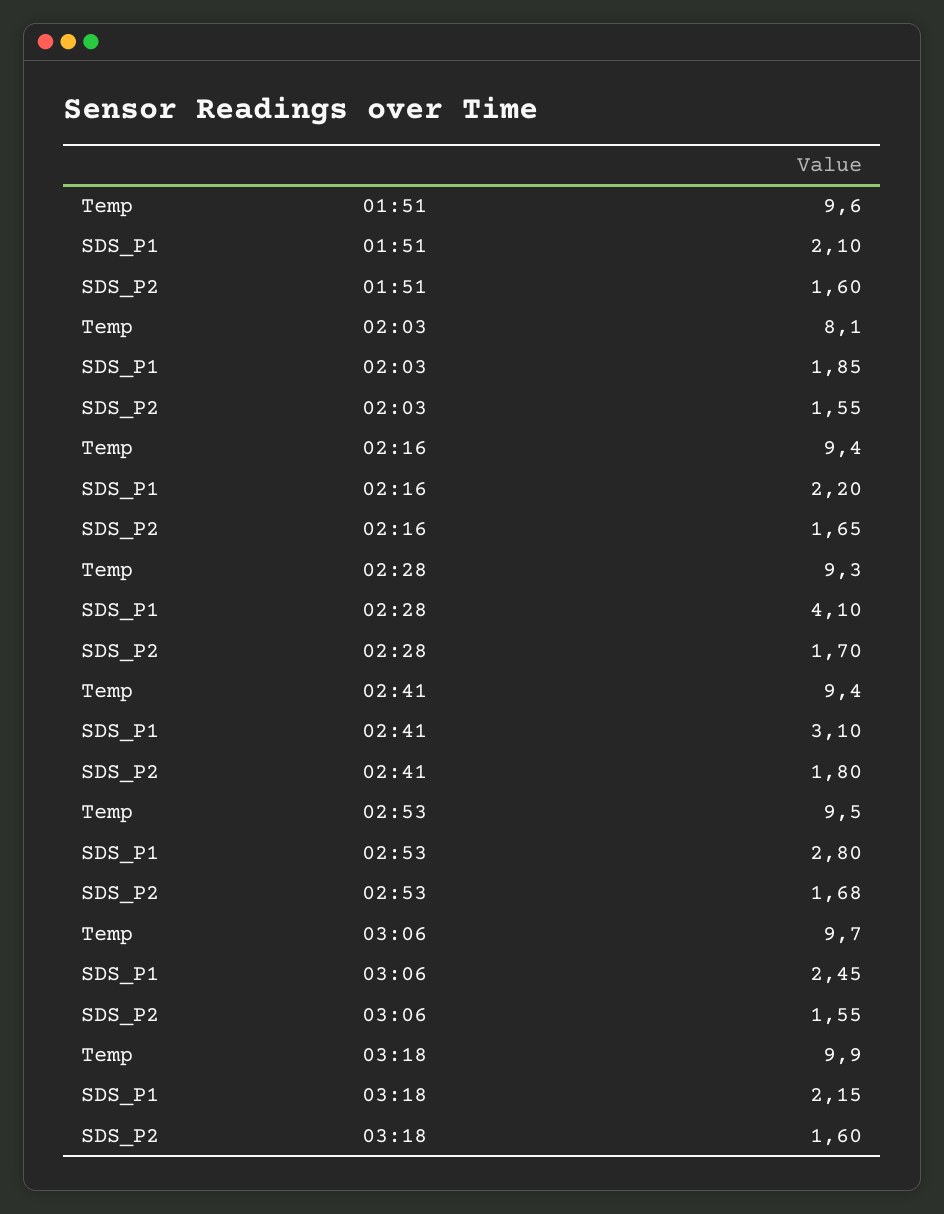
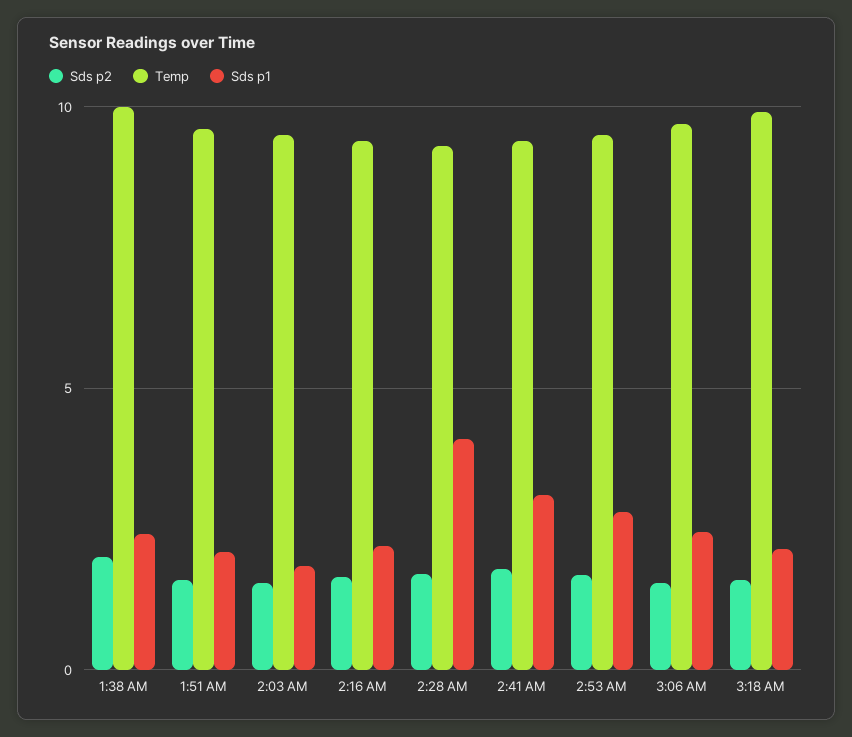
  {
    "Temp": {
      "01:51": 9.6,
-     "02:03": 8.1,
+     "02:03": 9.5,
      "02:16": 9.4,
      "02:28": 9.3,
      "02:41": 9.4,
      "02:53": 9.5,
      "03:06": 9.7,
-     "03:18": 9.9
+     "03:18": 9.9,
+     "1:38 AM": 10
    },
    "SDS_P1": {
      "01:51": 2.1,
      "02:03": 1.85,
      "02:16": 2.2,
      "02:28": 4.1,
      "02:41": 3.1,
      "02:53": 2.8,
      "03:06": 2.45,
-     "03:18": 2.15
+     "03:18": 2.15,
+     "1:38 AM": 2.5
    },
    "SDS_P2": {
      "01:51": 1.6,
      "02:03": 1.55,
      "02:16": 1.65,
      "02:28": 1.7,
      "02:41": 1.8,
      "02:53": 1.68,
      "03:06": 1.55,
-     "03:18": 1.6
+     "03:18": 1.6,
+     "1:38 AM": 2
    }
  }

